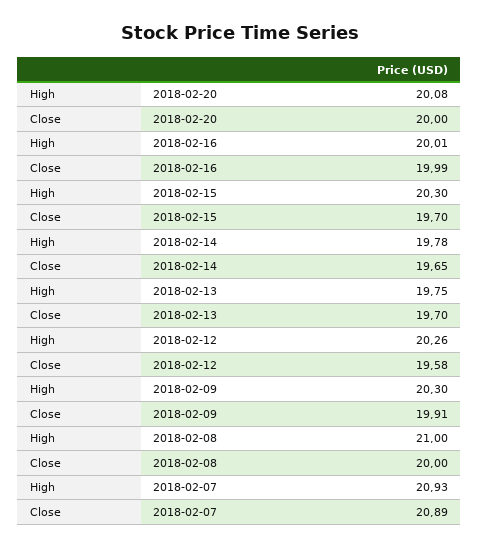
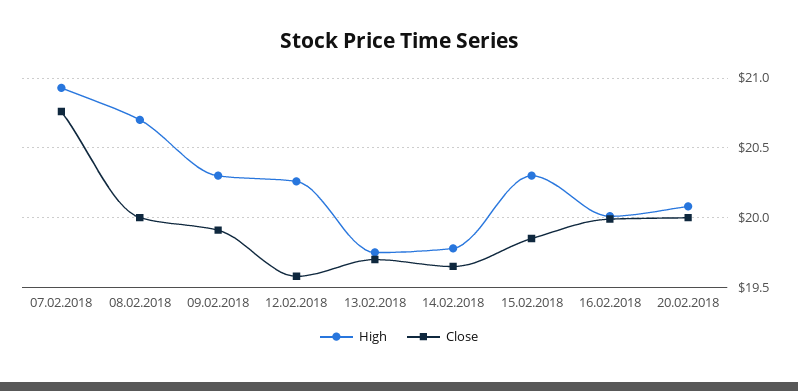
  {
    "High": {
      "2018-02-20": 20.08,
      "2018-02-16": 20.01,
      "2018-02-15": 20.3,
      "2018-02-14": 19.78,
      "2018-02-13": 19.75,
      "2018-02-12": 20.26,
      "2018-02-09": 20.3,
-     "2018-02-08": 21,
+     "2018-02-08": 20.7,
      "2018-02-07": 20.93
    },
    "Close": {
      "2018-02-20": 20,
      "2018-02-16": 19.99,
-     "2018-02-15": 19.7,
+     "2018-02-15": 19.85,
      "2018-02-14": 19.65,
      "2018-02-13": 19.7,
      "2018-02-12": 19.58,
      "2018-02-09": 19.91,
      "2018-02-08": 20,
-     "2018-02-07": 20.89
+     "2018-02-07": 20.75
    }
  }

